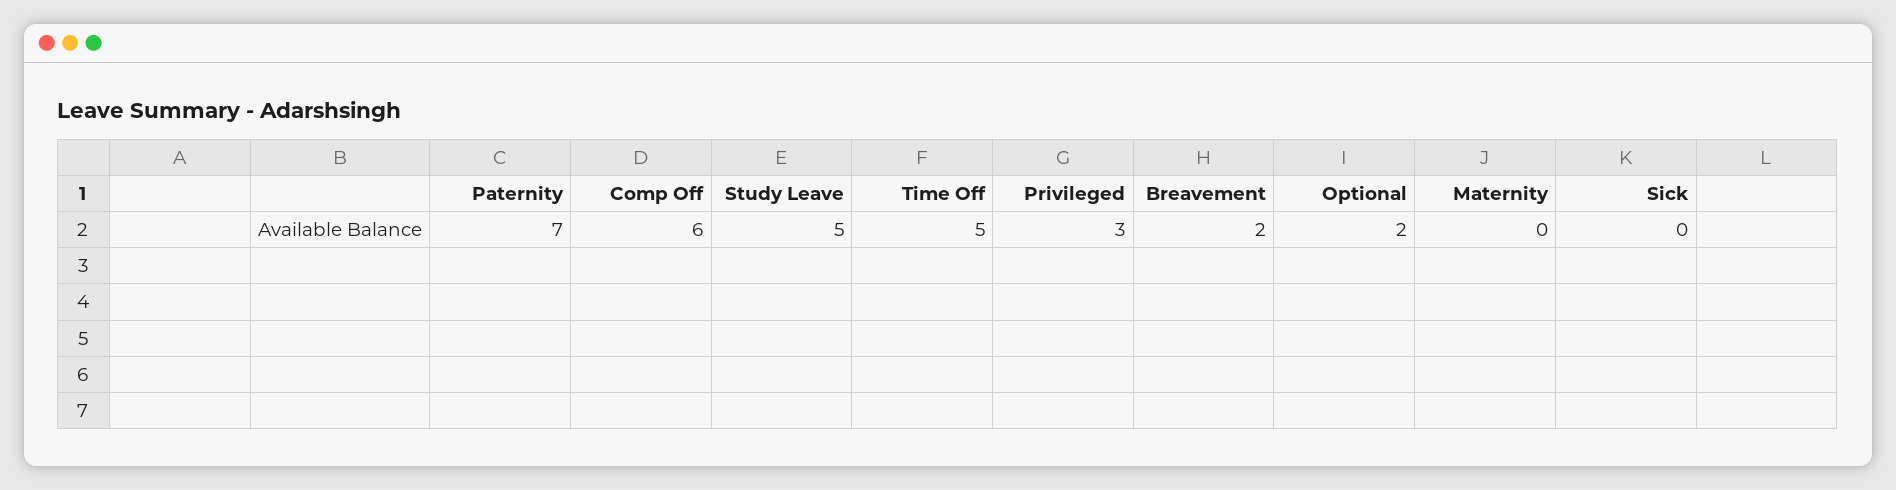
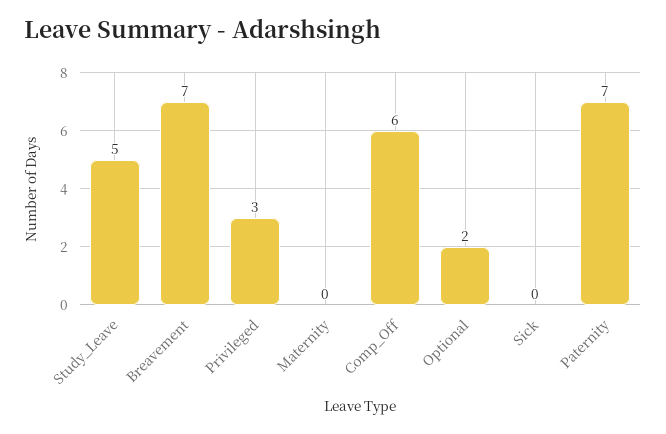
  {
    "Paternity": 7,
    "Comp Off": 6,
    "Study Leave": 5,
-   "Time Off": 5,
    "Privileged": 3,
-   "Breavement": 2,
+   "Breavement": 7,
    "Optional": 2,
    "Maternity": 0,
    "Sick": 0
  }

